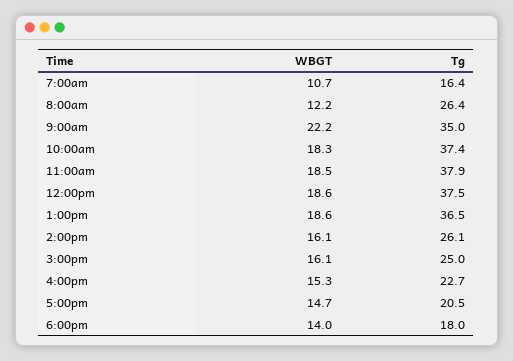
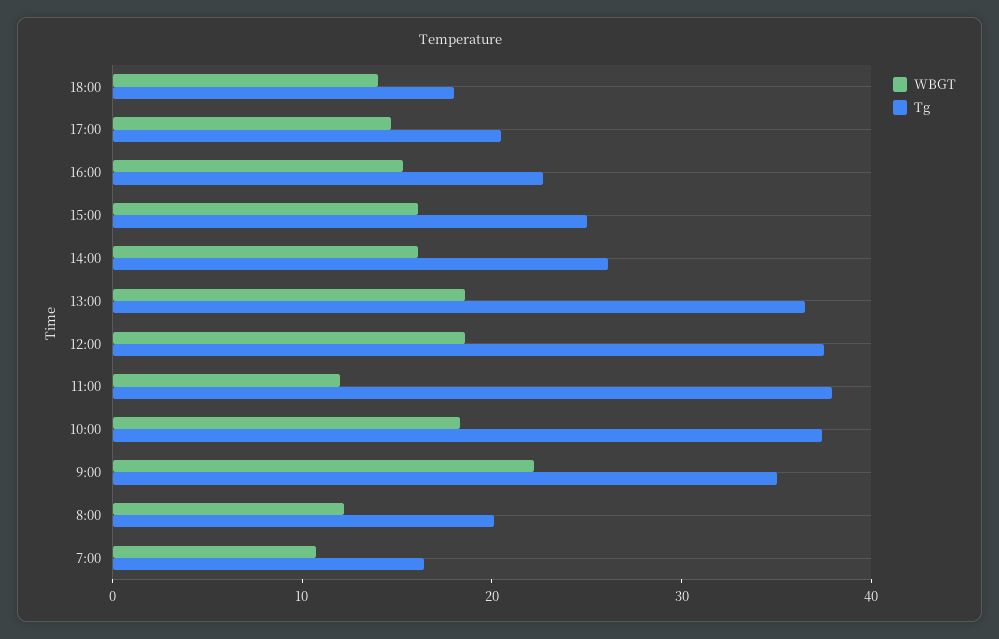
  {
    "WBGT": {
      "7:00am": 10.7,
      "8:00am": 12.2,
      "9:00am": 22.2,
      "10:00am": 18.3,
-     "11:00am": 18.5,
+     "11:00am": 12,
      "12:00pm": 18.6,
      "1:00pm": 18.6,
      "2:00pm": 16.1,
      "3:00pm": 16.1,
      "4:00pm": 15.3,
      "5:00pm": 14.7,
      "6:00pm": 14
    },
    "Tg": {
      "7:00am": 16.4,
-     "8:00am": 26.4,
+     "8:00am": 20,
      "9:00am": 35,
      "10:00am": 37.4,
      "11:00am": 37.9,
      "12:00pm": 37.5,
      "1:00pm": 36.5,
      "2:00pm": 26.1,
      "3:00pm": 25,
      "4:00pm": 22.7,
      "5:00pm": 20.5,
      "6:00pm": 18
    }
  }

